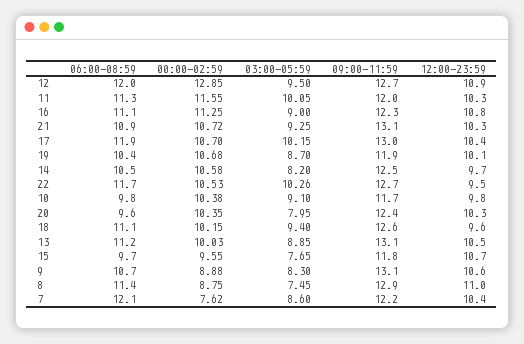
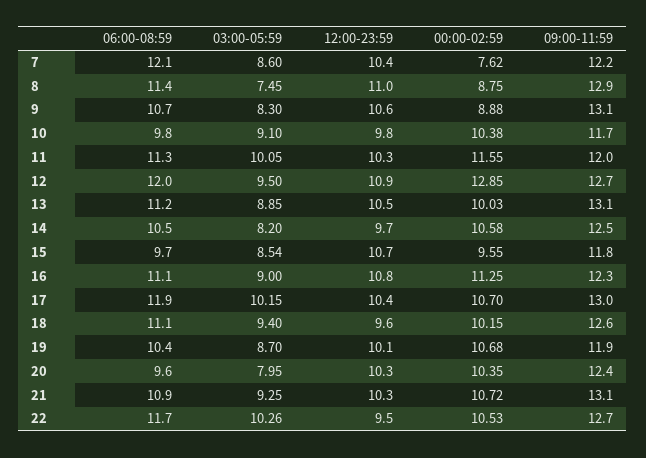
  {
    "06:00-08:59": {
      "12": 12,
      "11": 11.3,
      "16": 11.1,
      "21": 10.9,
      "17": 11.9,
      "19": 10.4,
      "14": 10.5,
      "22": 11.7,
      "10": 9.8,
      "20": 9.6,
      "18": 11.1,
      "13": 11.2,
      "15": 9.7,
      "9": 10.7,
      "8": 11.4,
      "7": 12.1
    },
    "00:00-02:59": {
      "12": 12.85,
      "11": 11.55,
      "16": 11.25,
      "21": 10.72,
      "17": 10.7,
      "19": 10.68,
      "14": 10.58,
      "22": 10.53,
      "10": 10.38,
      "20": 10.35,
      "18": 10.15,
      "13": 10.03,
      "15": 9.55,
      "9": 8.88,
      "8": 8.75,
      "7": 7.62
    },
    "03:00-05:59": {
      "12": 9.5,
      "11": 10.05,
      "16": 9,
      "21": 9.25,
      "17": 10.15,
      "19": 8.7,
      "14": 8.2,
      "22": 10.26,
      "10": 9.1,
      "20": 7.95,
      "18": 9.4,
      "13": 8.85,
-     "15": 7.65,
+     "15": 8.54,
      "9": 8.3,
      "8": 7.45,
      "7": 8.6
    },
    "09:00-11:59": {
      "12": 12.7,
      "11": 12,
      "16": 12.3,
      "21": 13.1,
      "17": 13,
      "19": 11.9,
      "14": 12.5,
      "22": 12.7,
      "10": 11.7,
      "20": 12.4,
      "18": 12.6,
      "13": 13.1,
      "15": 11.8,
      "9": 13.1,
      "8": 12.9,
      "7": 12.2
    },
    "12:00-23:59": {
      "12": 10.9,
      "11": 10.3,
      "16": 10.8,
      "21": 10.3,
      "17": 10.4,
      "19": 10.1,
      "14": 9.7,
      "22": 9.5,
      "10": 9.8,
      "20": 10.3,
      "18": 9.6,
      "13": 10.5,
      "15": 10.7,
      "9": 10.6,
      "8": 11,
      "7": 10.4
    }
  }

